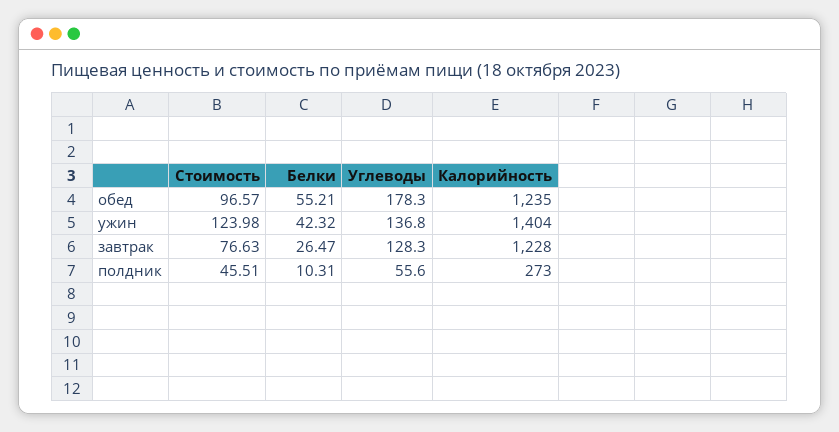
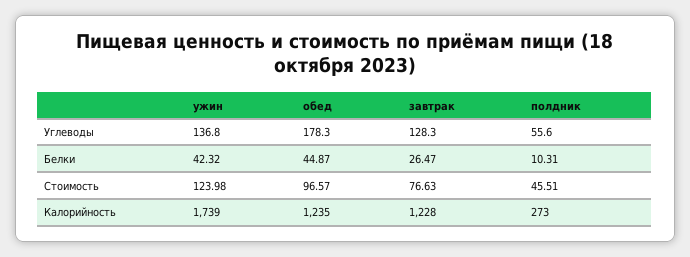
  {
    "Стоимость": {
      "обед": 96.57,
      "ужин": 123.98,
      "завтрак": 76.63,
      "полдник": 45.51
    },
    "Белки": {
-     "обед": 55.21,
+     "обед": 44.87,
      "ужин": 42.32,
      "завтрак": 26.47,
      "полдник": 10.31
    },
    "Углеводы": {
      "обед": 178.3,
      "ужин": 136.8,
      "завтрак": 128.3,
      "полдник": 55.6
    },
    "Калорийность": {
      "обед": 1235,
-     "ужин": 1404,
+     "ужин": 1739,
      "завтрак": 1228,
      "полдник": 273
    }
  }

